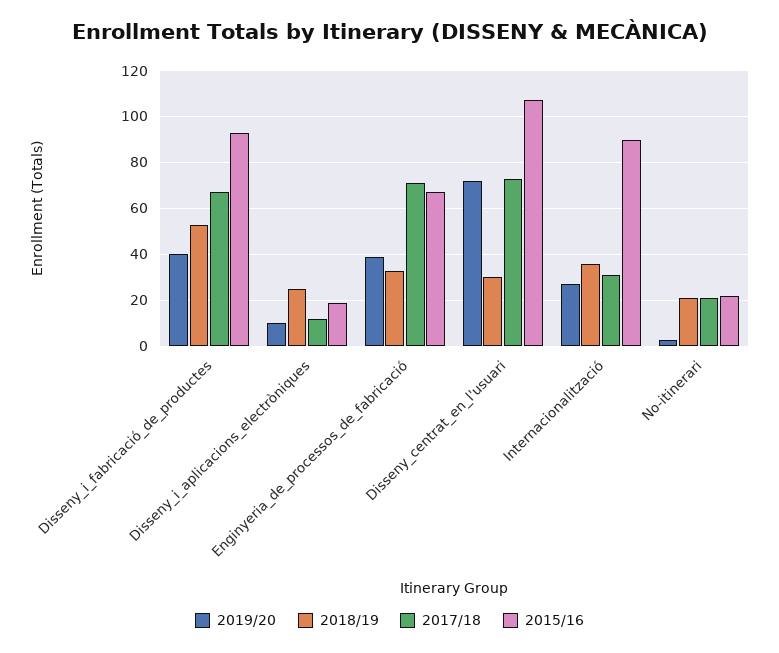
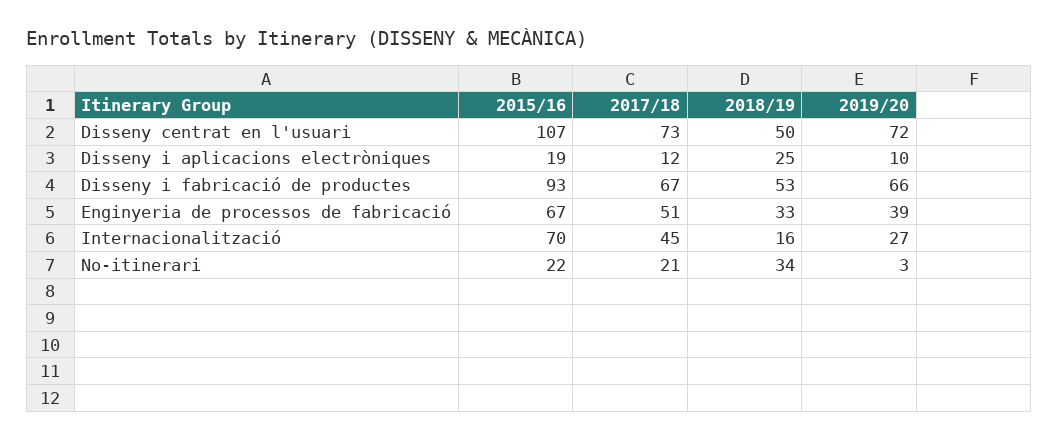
  {
    "2019/20": {
-     "Disseny_i_fabricació_de_productes": 40,
+     "Disseny_i_fabricació_de_productes": 66,
      "Disseny_i_aplicacions_electròniques": 10,
      "Enginyeria_de_processos_de_fabricació": 39,
      "Disseny_centrat_en_l'usuari": 72,
      "Internacionalització": 27,
      "No-itinerari": 3
    },
    "2018/19": {
      "Disseny_i_fabricació_de_productes": 53,
      "Disseny_i_aplicacions_electròniques": 25,
      "Enginyeria_de_processos_de_fabricació": 33,
-     "Disseny_centrat_en_l'usuari": 30,
+     "Disseny_centrat_en_l'usuari": 50,
-     "Internacionalització": 35,
+     "Internacionalització": 16,
-     "No-itinerari": 20
+     "No-itinerari": 34
    },
    "2017/18": {
      "Disseny_i_fabricació_de_productes": 67,
      "Disseny_i_aplicacions_electròniques": 12,
-     "Enginyeria_de_processos_de_fabricació": 70,
+     "Enginyeria_de_processos_de_fabricació": 51,
      "Disseny_centrat_en_l'usuari": 73,
-     "Internacionalització": 30,
+     "Internacionalització": 45,
      "No-itinerari": 21
    },
    "2015/16": {
      "Disseny_i_fabricació_de_productes": 93,
      "Disseny_i_aplicacions_electròniques": 19,
      "Enginyeria_de_processos_de_fabricació": 67,
      "Disseny_centrat_en_l'usuari": 107,
-     "Internacionalització": 90,
+     "Internacionalització": 70,
      "No-itinerari": 22
    }
  }

